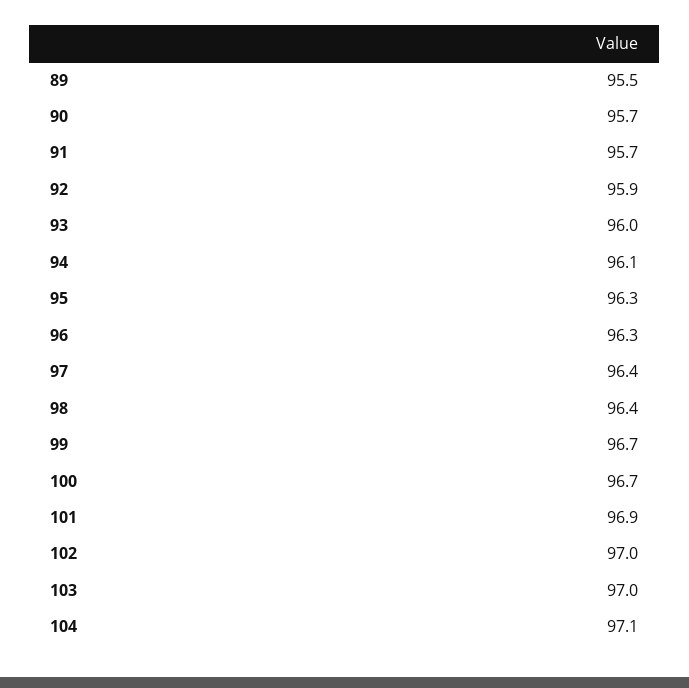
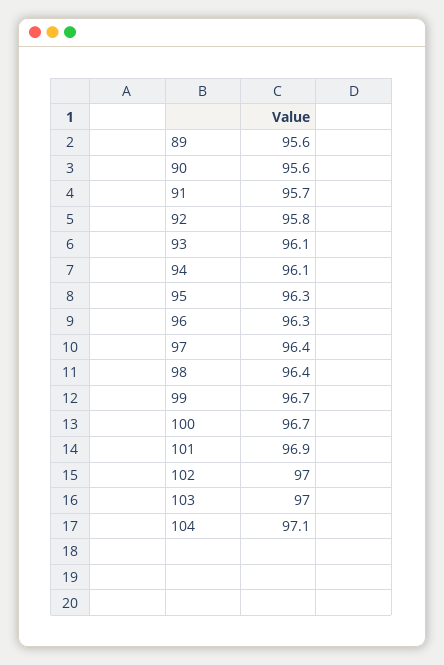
  {
-   "89": 95.5,
+   "89": 95.6,
-   "90": 95.7,
+   "90": 95.6,
    "91": 95.7,
-   "92": 95.9,
+   "92": 95.8,
-   "93": 96,
+   "93": 96.1,
    "94": 96.1,
    "95": 96.3,
    "96": 96.3,
    "97": 96.4,
    "98": 96.4,
    "99": 96.7,
    "100": 96.7,
    "101": 96.9,
    "102": 97,
    "103": 97,
    "104": 97.1
  }

